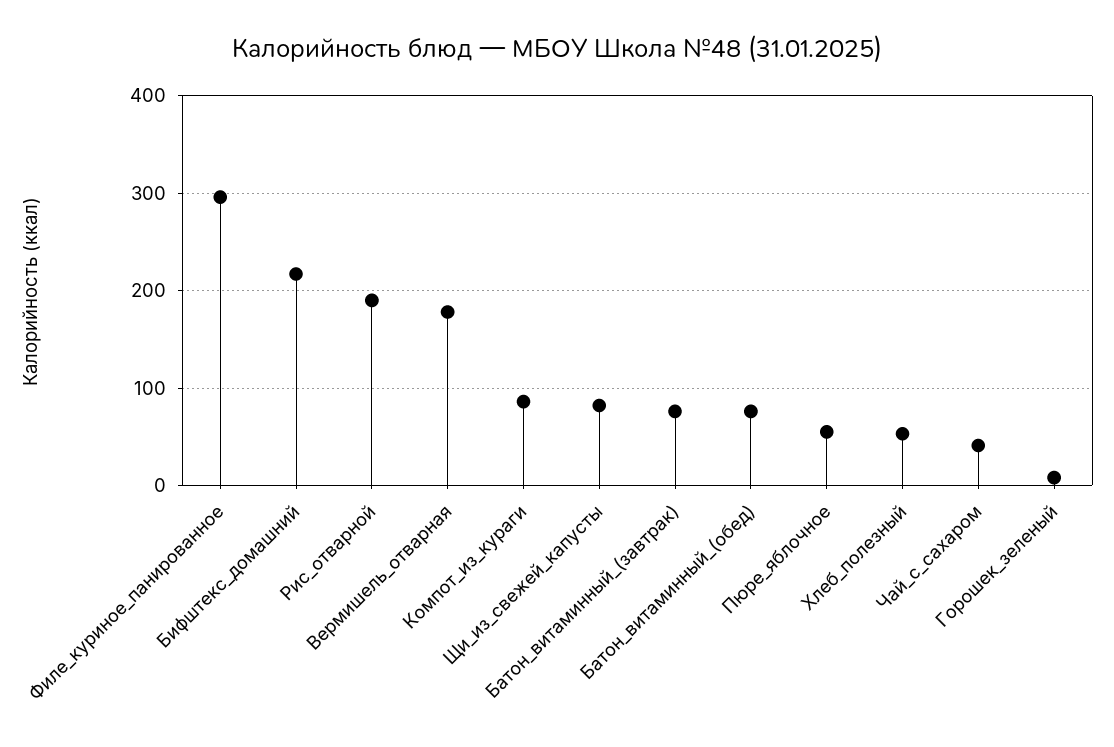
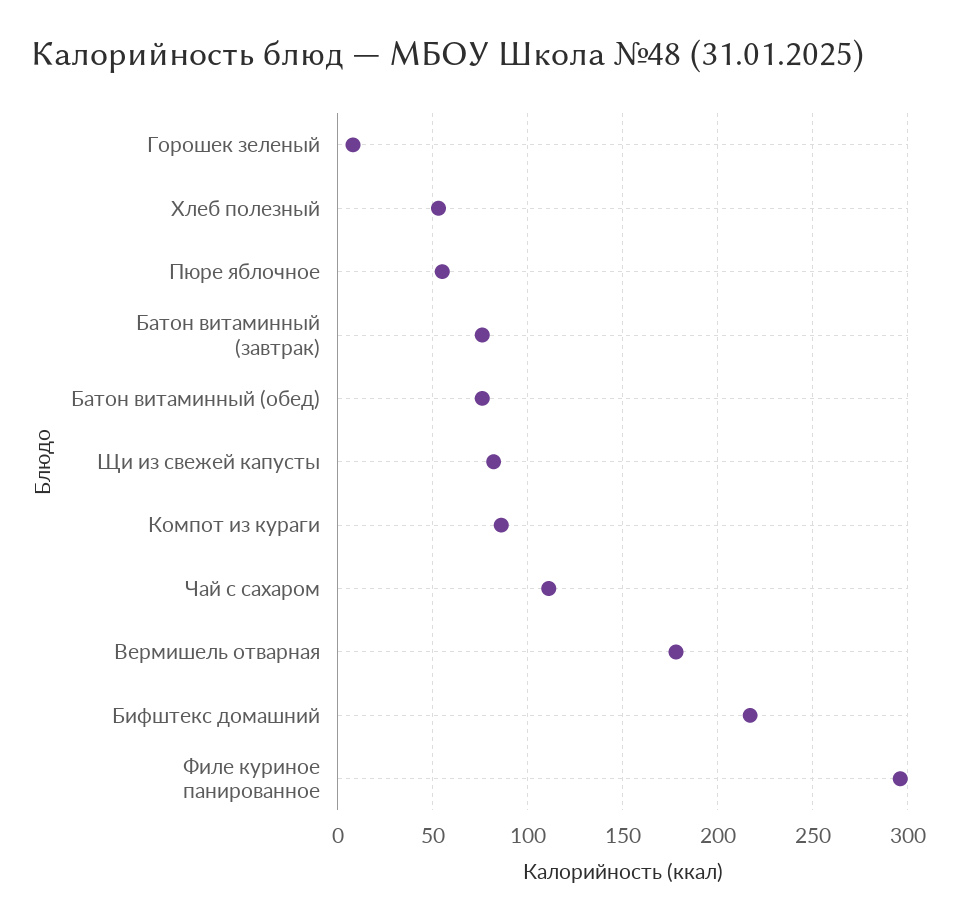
  {
    "Филе_куриное_панированное": 295,
    "Бифштекс_домашний": 215,
-   "Рис_отварной": 190,
    "Вермишель_отварная": 180,
    "Компот_из_кураги": 85,
    "Щи_из_свежей_капусты": 80,
    "Батон_витаминный_(завтрак)": 75,
    "Батон_витаминный_(обед)": 75,
    "Пюре_яблочное": 55,
    "Хлеб_полезный": 55,
-   "Чай_с_сахаром": 40,
+   "Чай_с_сахаром": 110,
    "Горошек_зеленый": 10
  }

